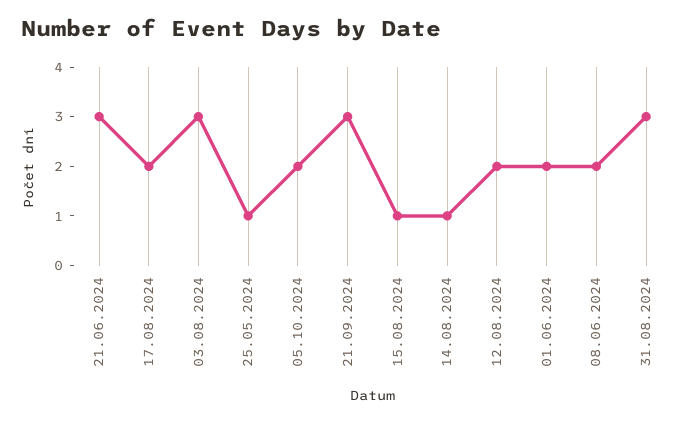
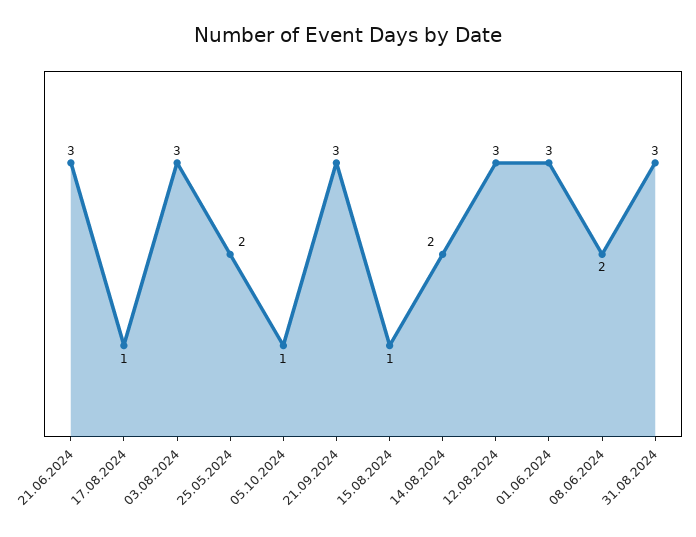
  {
    "21.06.2024": 3,
-   "17.08.2024": 2,
+   "17.08.2024": 1,
    "03.08.2024": 3,
-   "25.05.2024": 1,
+   "25.05.2024": 2,
-   "05.10.2024": 2,
+   "05.10.2024": 1,
    "21.09.2024": 3,
    "15.08.2024": 1,
-   "14.08.2024": 1,
+   "14.08.2024": 2,
-   "12.08.2024": 2,
+   "12.08.2024": 3,
-   "01.06.2024": 2,
+   "01.06.2024": 3,
    "08.06.2024": 2,
    "31.08.2024": 3
  }

